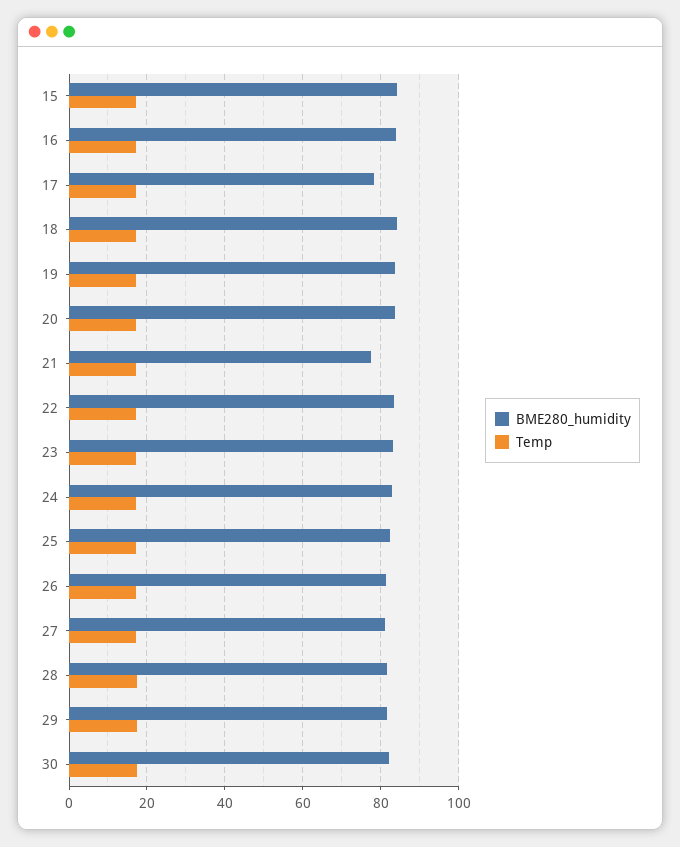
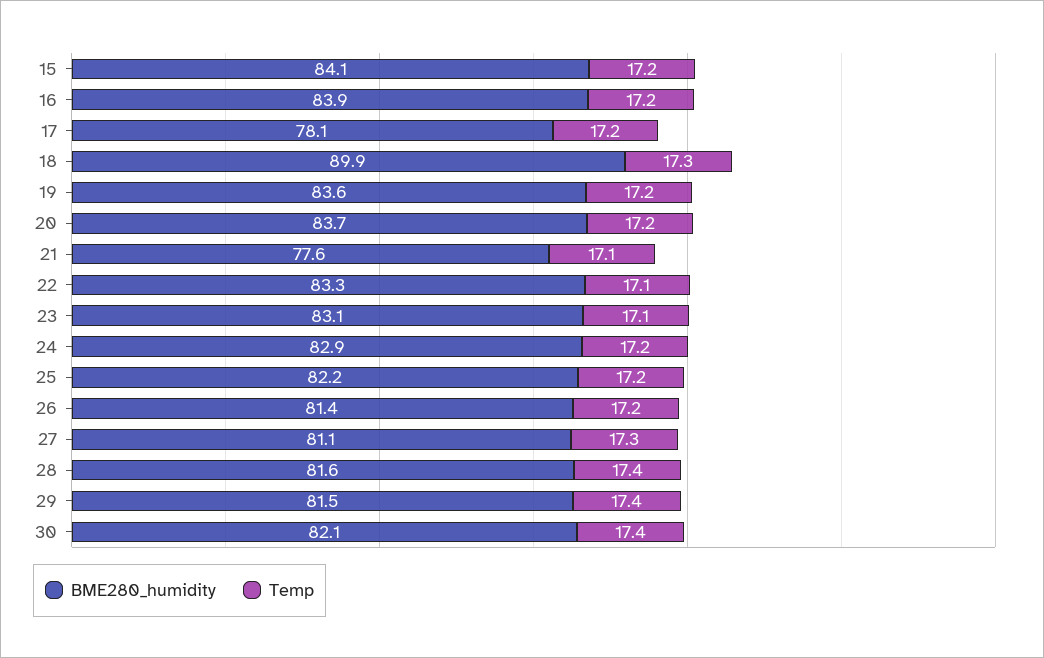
  {
    "BME280_humidity": {
      "15": 84.1,
      "16": 83.9,
      "17": 78.1,
-     "18": 84,
+     "18": 89.9,
      "19": 83.6,
      "20": 83.7,
      "21": 77.6,
      "22": 83.3,
      "23": 83.1,
      "24": 82.9,
      "25": 82.2,
      "26": 81.4,
      "27": 81.1,
      "28": 81.6,
      "29": 81.5,
      "30": 82.1
    },
    "Temp": {
      "15": 17.2,
      "16": 17.2,
      "17": 17.2,
      "18": 17.3,
      "19": 17.2,
      "20": 17.2,
      "21": 17.1,
      "22": 17.1,
      "23": 17.1,
      "24": 17.2,
      "25": 17.2,
      "26": 17.2,
      "27": 17.3,
      "28": 17.4,
      "29": 17.4,
      "30": 17.4
    }
  }

